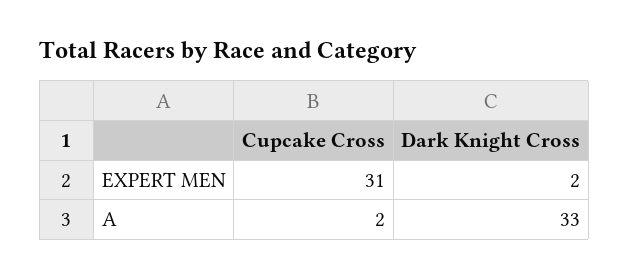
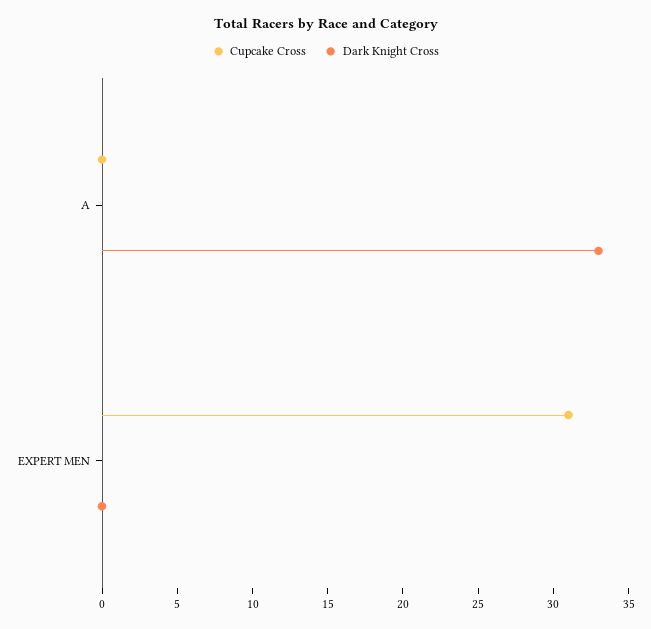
  {
    "Cupcake Cross": {
      "EXPERT MEN": 31,
-     "A": 2
+     "A": 0
    },
    "Dark Knight Cross": {
-     "EXPERT MEN": 2,
+     "EXPERT MEN": 0,
      "A": 33
    }
  }

